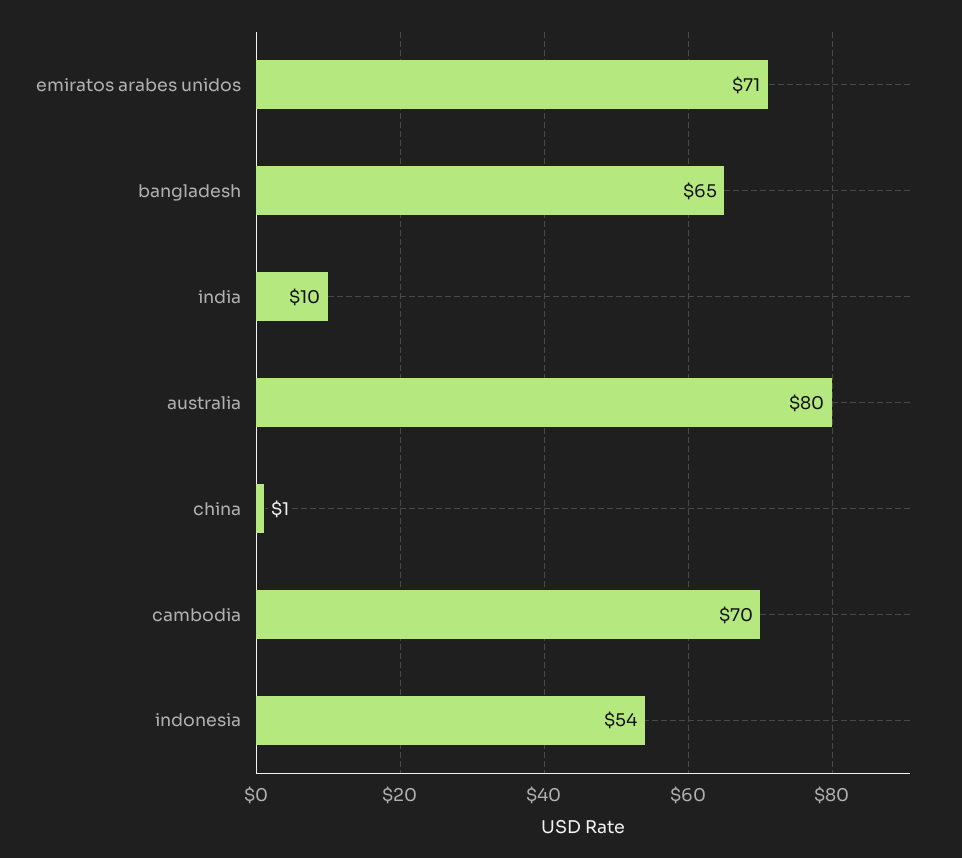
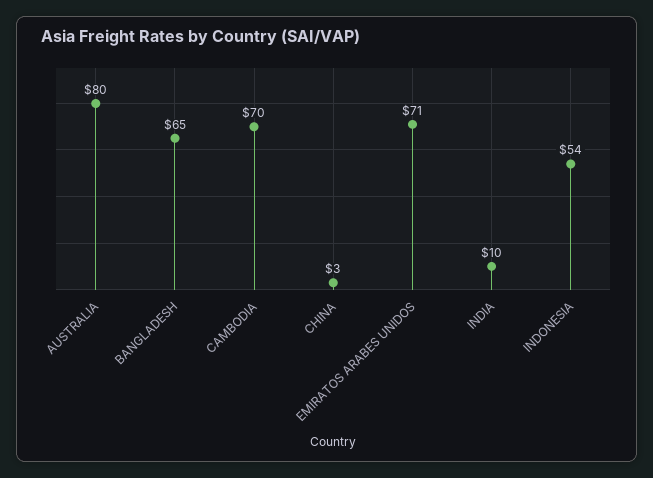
  {
    "emiratos arabes unidos": 71,
    "bangladesh": 65,
    "india": 10,
    "australia": 80,
-   "china": 1,
+   "china": 3,
    "cambodia": 70,
    "indonesia": 54
  }

